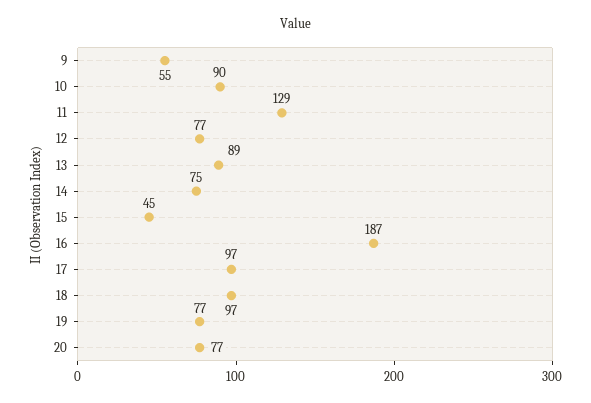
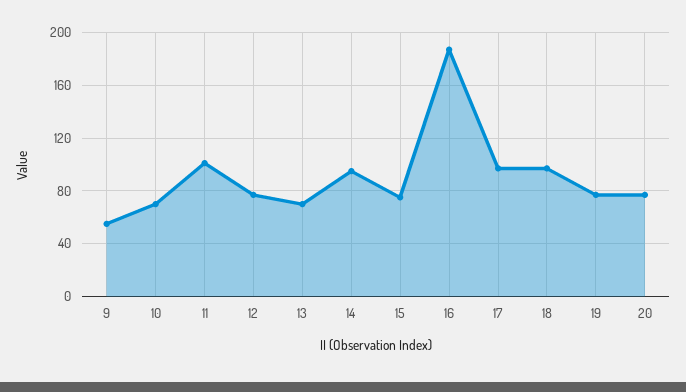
  {
    "9": 55,
-   "10": 90,
+   "10": 70,
-   "11": 129,
+   "11": 100,
    "12": 77,
-   "13": 89,
+   "13": 70,
-   "14": 75,
+   "14": 95,
-   "15": 45,
+   "15": 75,
    "16": 187,
    "17": 97,
    "18": 97,
    "19": 77,
    "20": 77
  }

